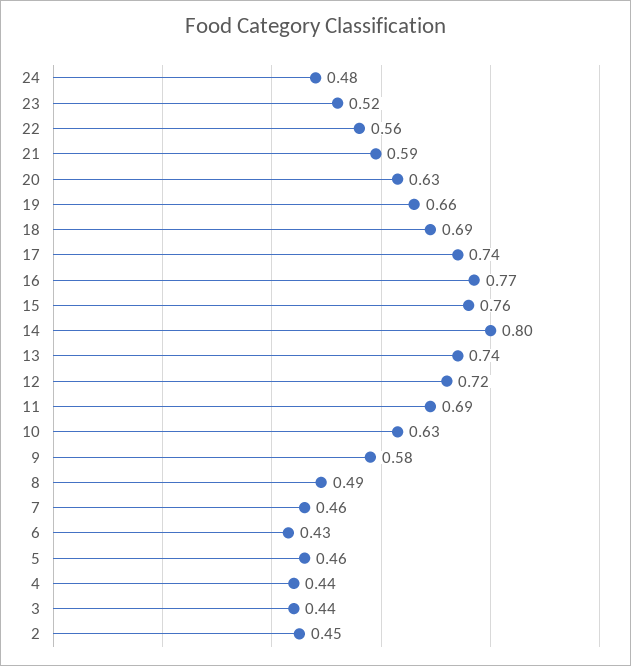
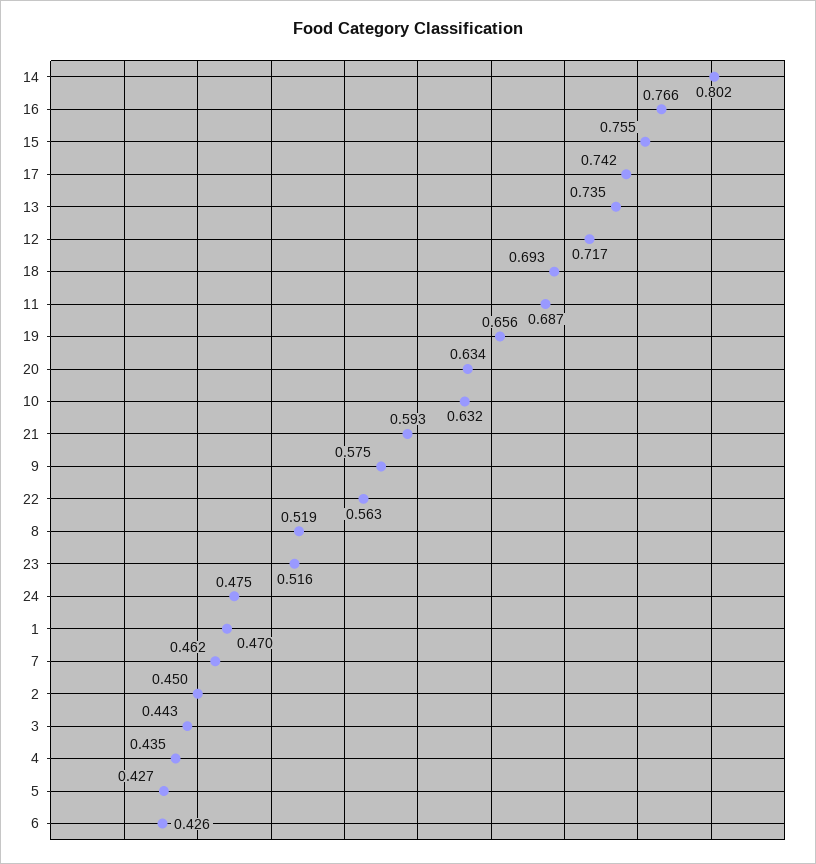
  {
    "24": 0.475,
    "23": 0.516,
    "22": 0.563,
    "21": 0.593,
    "20": 0.634,
    "19": 0.656,
    "18": 0.693,
    "17": 0.742,
    "16": 0.766,
    "15": 0.755,
    "14": 0.802,
    "13": 0.735,
    "12": 0.717,
    "11": 0.687,
    "10": 0.632,
    "9": 0.575,
-   "8": 0.49,
+   "8": 0.519,
    "7": 0.462,
    "6": 0.426,
-   "5": 0.46,
+   "5": 0.427,
    "4": 0.435,
    "3": 0.443,
-   "2": 0.45
+   "2": 0.45,
+   "1": 0.47
  }

